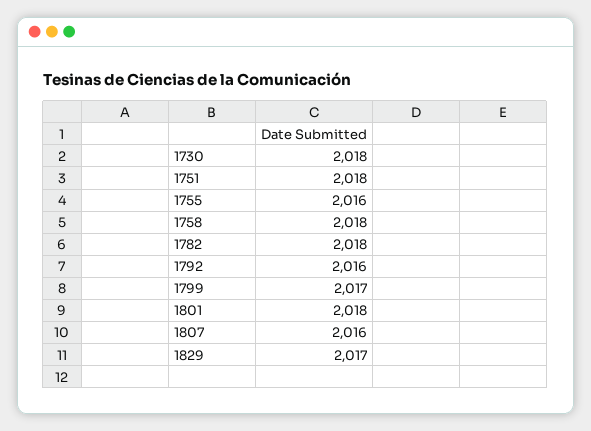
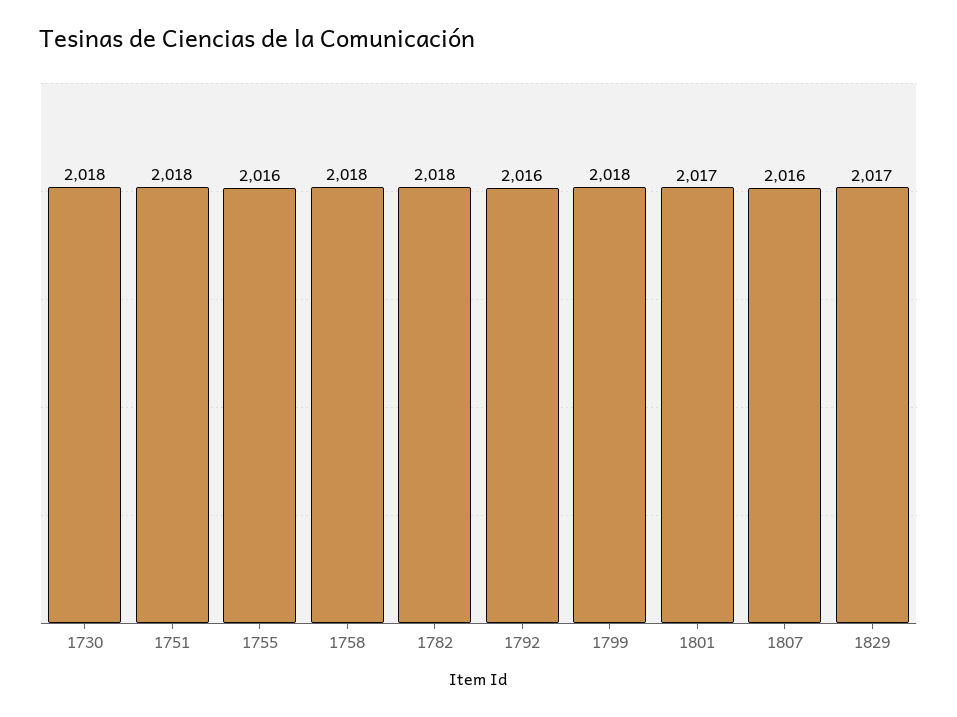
  {
    "1730": 2018,
    "1751": 2018,
    "1755": 2016,
    "1758": 2018,
    "1782": 2018,
    "1792": 2016,
-   "1799": 2017,
+   "1799": 2018,
-   "1801": 2018,
+   "1801": 2017,
    "1807": 2016,
    "1829": 2017
  }

